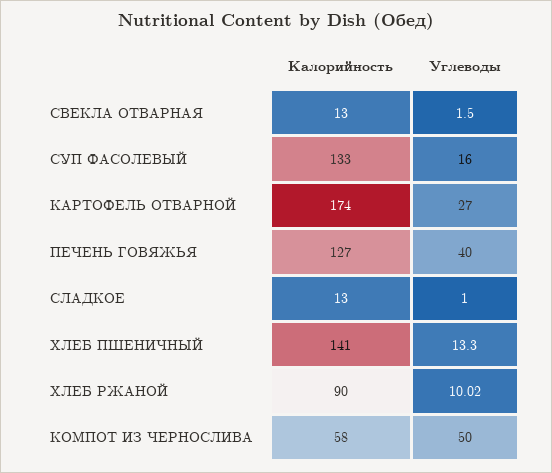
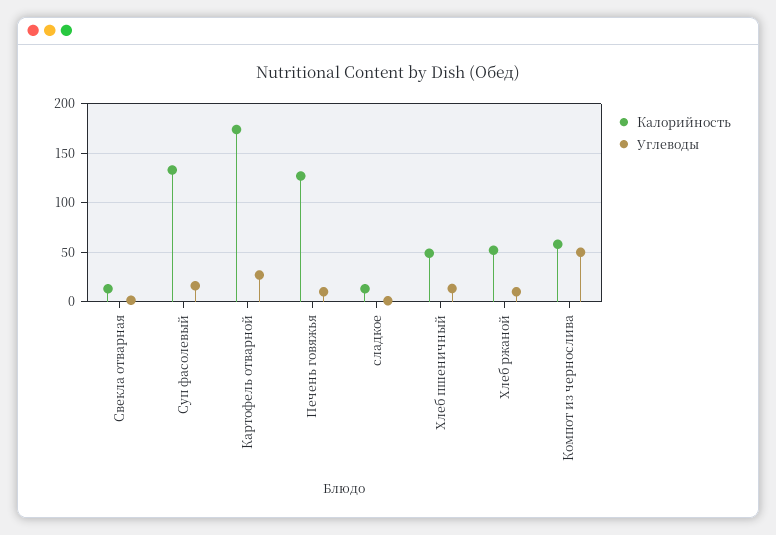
  {
    "Калорийность": {
      "СВЕКЛА ОТВАРНАЯ": 13,
      "СУП ФАСОЛЕВЫЙ": 133,
      "КАРТОФЕЛЬ ОТВАРНОЙ": 174,
      "ПЕЧЕНЬ ГОВЯЖЬЯ": 127,
      "СЛАДКОЕ": 13,
-     "ХЛЕБ ПШЕНИЧНЫЙ": 141,
+     "ХЛЕБ ПШЕНИЧНЫЙ": 50,
-     "ХЛЕБ РЖАНОЙ": 90,
+     "ХЛЕБ РЖАНОЙ": 50,
      "КОМПОТ ИЗ ЧЕРНОСЛИВА": 58
    },
    "Углеводы": {
      "СВЕКЛА ОТВАРНАЯ": 1.5,
      "СУП ФАСОЛЕВЫЙ": 16,
      "КАРТОФЕЛЬ ОТВАРНОЙ": 27,
-     "ПЕЧЕНЬ ГОВЯЖЬЯ": 40,
+     "ПЕЧЕНЬ ГОВЯЖЬЯ": 10,
      "СЛАДКОЕ": 1,
      "ХЛЕБ ПШЕНИЧНЫЙ": 13.3,
      "ХЛЕБ РЖАНОЙ": 10.02,
      "КОМПОТ ИЗ ЧЕРНОСЛИВА": 50
    }
  }

